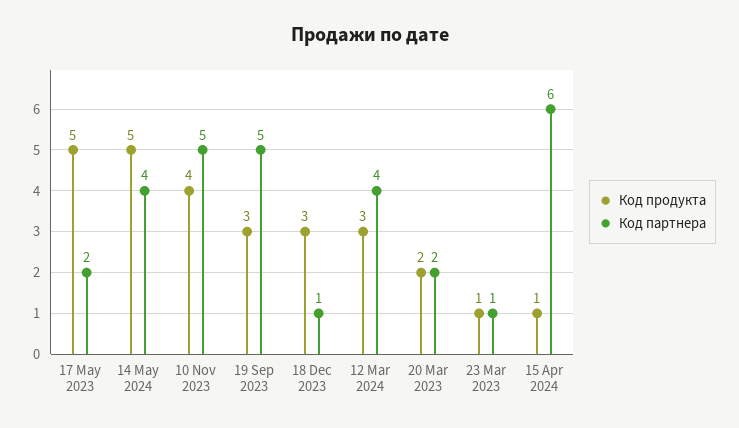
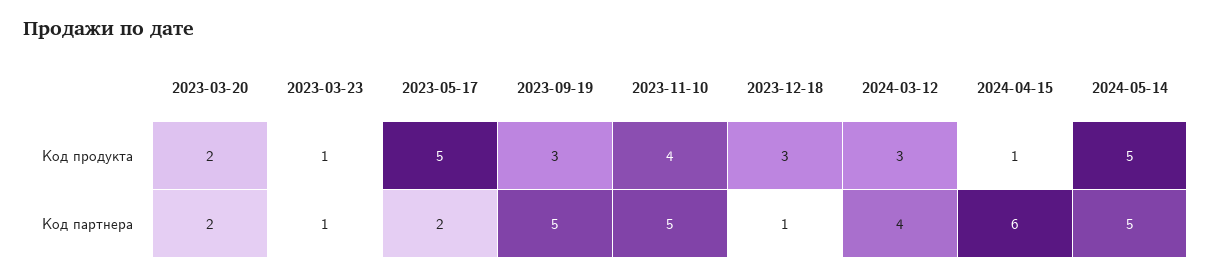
  {
    "Код продукта": {
      "17 May 2023": 5,
      "14 May 2024": 5,
      "10 Nov 2023": 4,
      "19 Sep 2023": 3,
      "18 Dec 2023": 3,
      "12 Mar 2024": 3,
      "20 Mar 2023": 2,
      "23 Mar 2023": 1,
      "15 Apr 2024": 1
    },
    "Код партнера": {
      "17 May 2023": 2,
-     "14 May 2024": 4,
+     "14 May 2024": 5,
      "10 Nov 2023": 5,
      "19 Sep 2023": 5,
      "18 Dec 2023": 1,
      "12 Mar 2024": 4,
      "20 Mar 2023": 2,
      "23 Mar 2023": 1,
      "15 Apr 2024": 6
    }
  }

